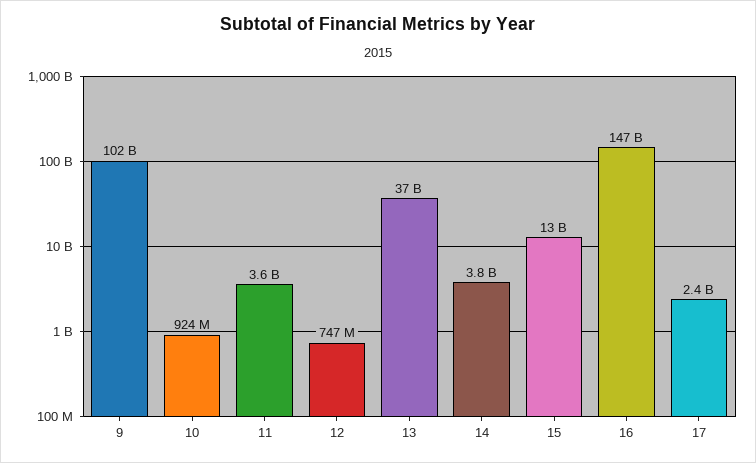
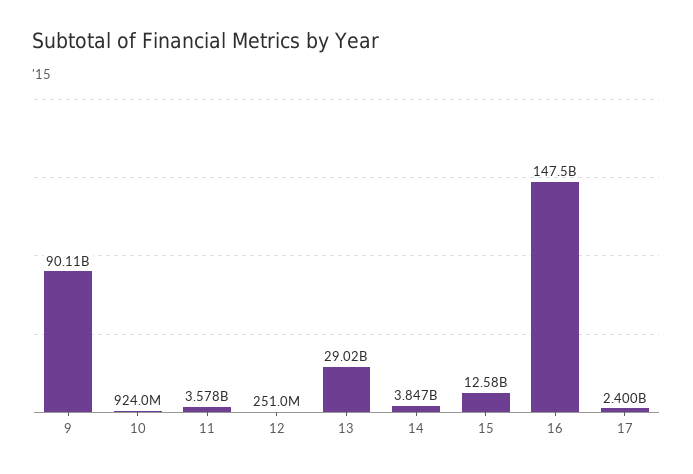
  {
-   "9": 102000000000,
+   "9": 90110000000,
    "10": 924000000,
    "11": 3578000000,
-   "12": 747000000,
+   "12": 251000000,
-   "13": 37000000000,
+   "13": 29020000000,
    "14": 3847000000,
    "15": 12580000000,
    "16": 147500000000,
    "17": 2400000000
  }

